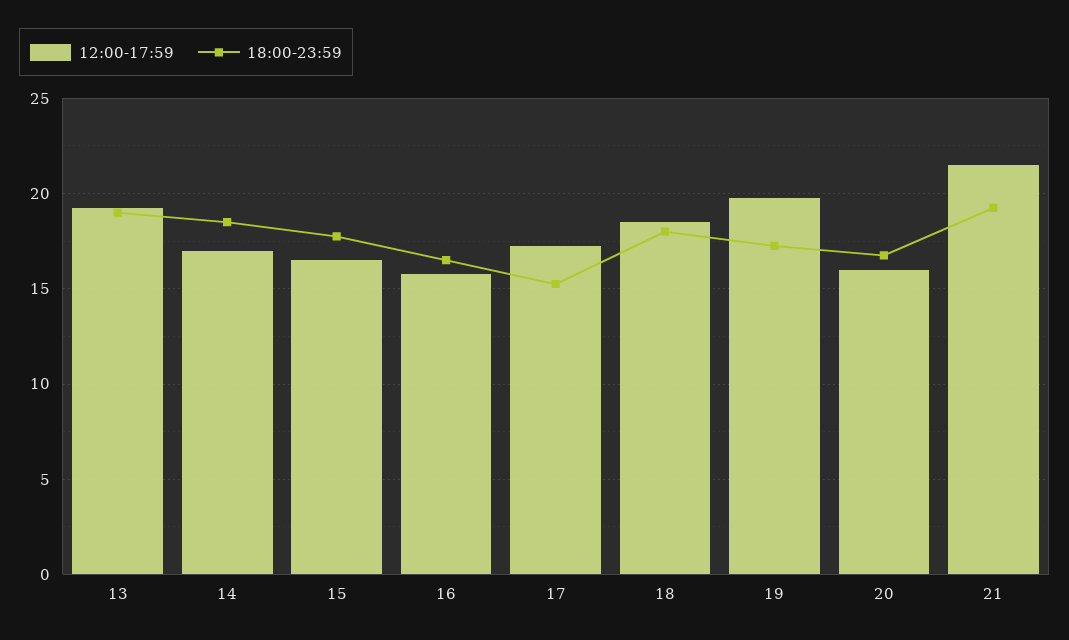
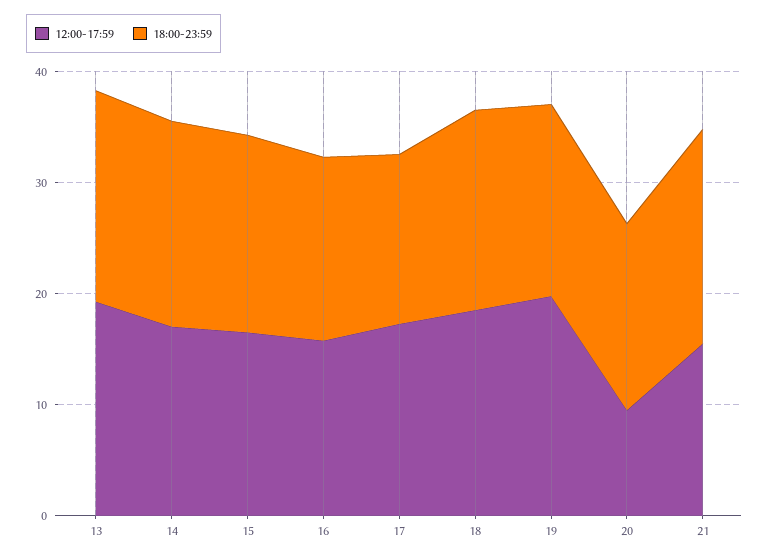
  {
    "12:00-17:59": {
      "13": 19.5,
      "14": 17,
      "15": 16.5,
      "16": 16,
      "17": 17.5,
      "18": 18.5,
      "19": 20,
-     "20": 16,
+     "20": 10,
-     "21": 21.5
+     "21": 16
    },
    "18:00-23:59": {
      "13": 19,
      "14": 18.5,
      "15": 18,
      "16": 16.5,
      "17": 15.5,
      "18": 18,
      "19": 17.5,
      "20": 17,
      "21": 19.5
    }
  }

